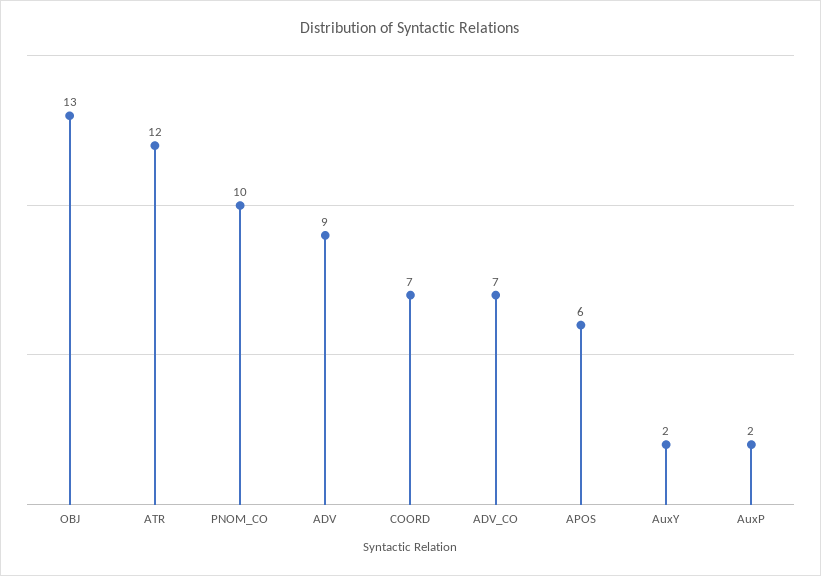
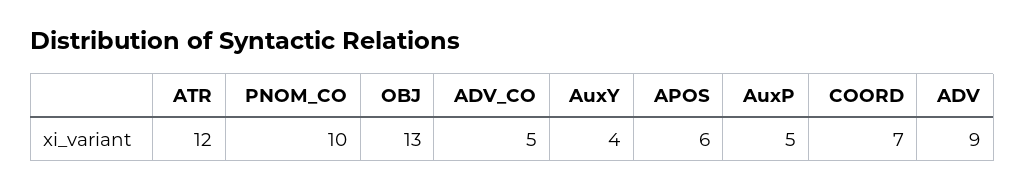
  {
    "OBJ": 13,
    "ATR": 12,
    "PNOM_CO": 10,
    "ADV": 9,
    "COORD": 7,
-   "ADV_CO": 7,
+   "ADV_CO": 5,
    "APOS": 6,
-   "AuxY": 2,
+   "AuxY": 4,
-   "AuxP": 2
+   "AuxP": 5
  }

